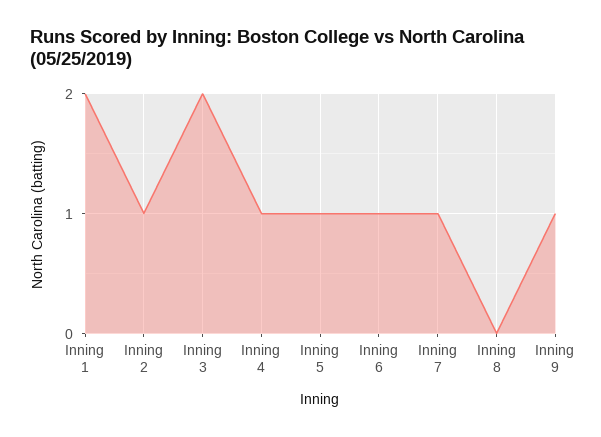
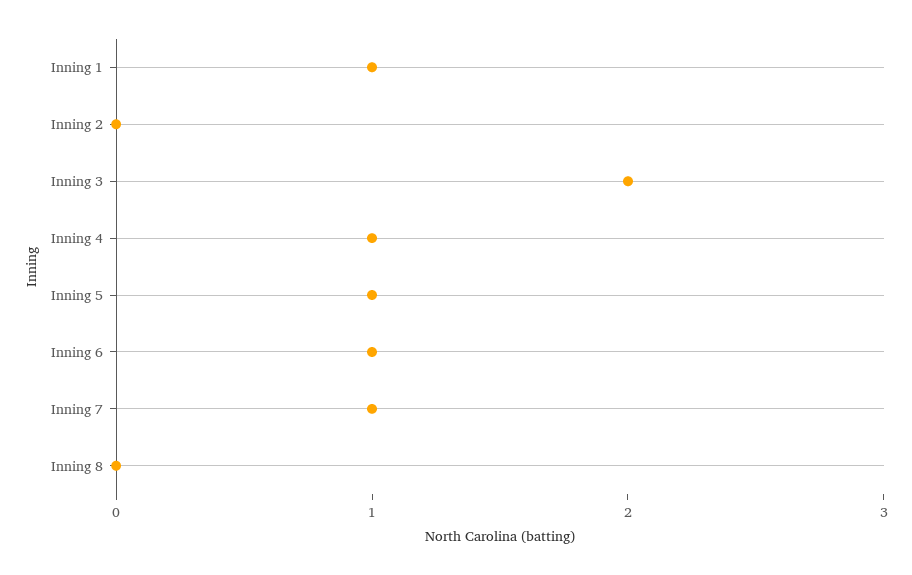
  {
-   "Inning 1": 2,
+   "Inning 1": 1,
-   "Inning 2": 1,
+   "Inning 2": 0,
    "Inning 3": 2,
    "Inning 4": 1,
    "Inning 5": 1,
    "Inning 6": 1,
    "Inning 7": 1,
-   "Inning 8": 0,
+   "Inning 8": 0
-   "Inning 9": 1
  }

